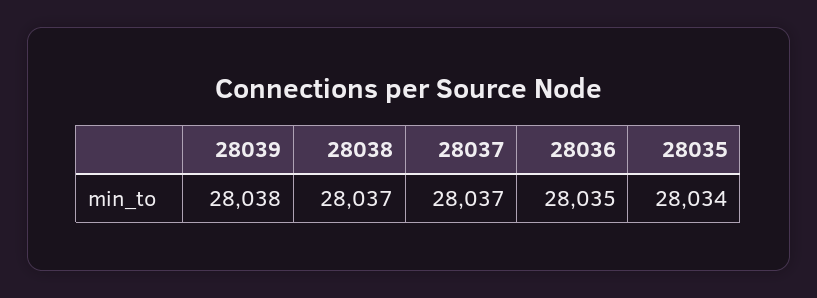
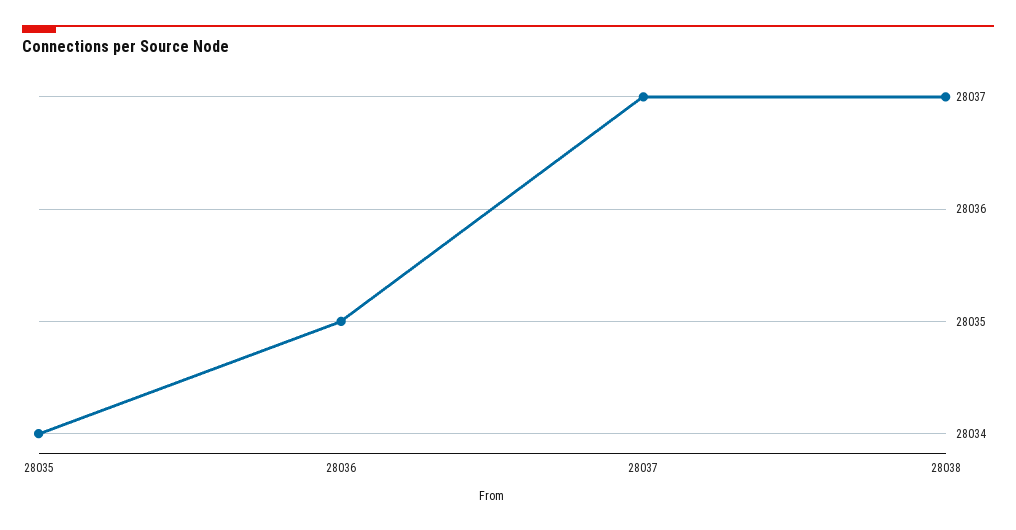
  {
-   "28039": 28038,
    "28038": 28037,
    "28037": 28037,
    "28036": 28035,
    "28035": 28034
  }

